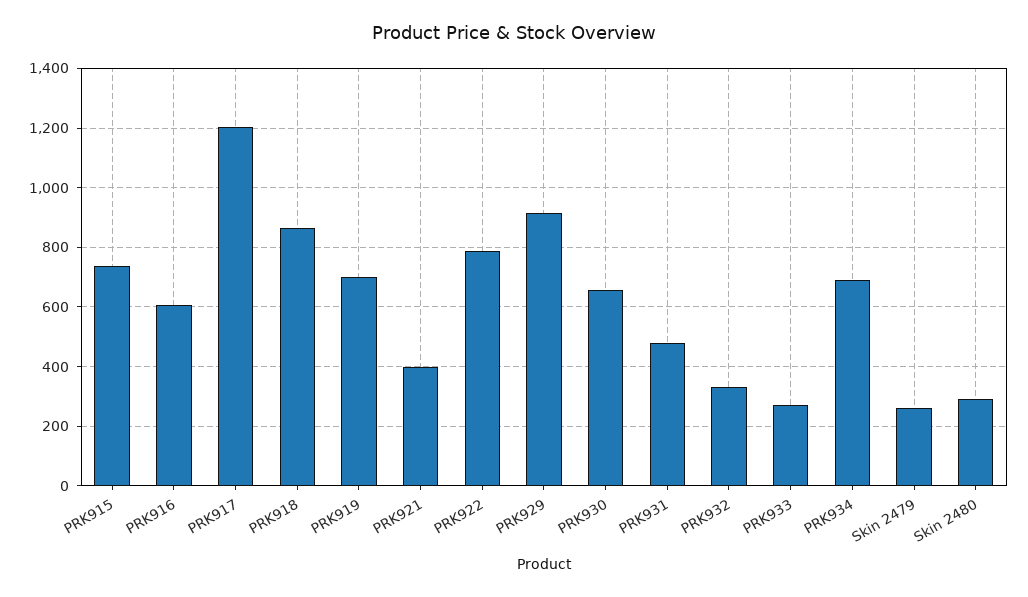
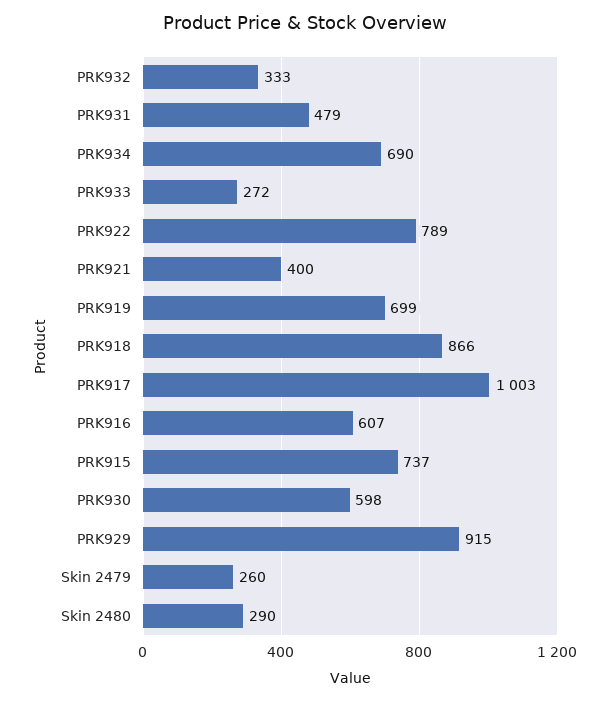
  {
    "PRK915": 737,
    "PRK916": 607,
-   "PRK917": 1200,
+   "PRK917": 1003,
    "PRK918": 866,
    "PRK919": 699,
    "PRK921": 400,
    "PRK922": 789,
    "PRK929": 915,
-   "PRK930": 650,
+   "PRK930": 598,
    "PRK931": 479,
    "PRK932": 333,
    "PRK933": 272,
    "PRK934": 690,
    "Skin 2479": 260,
    "Skin 2480": 290
  }

